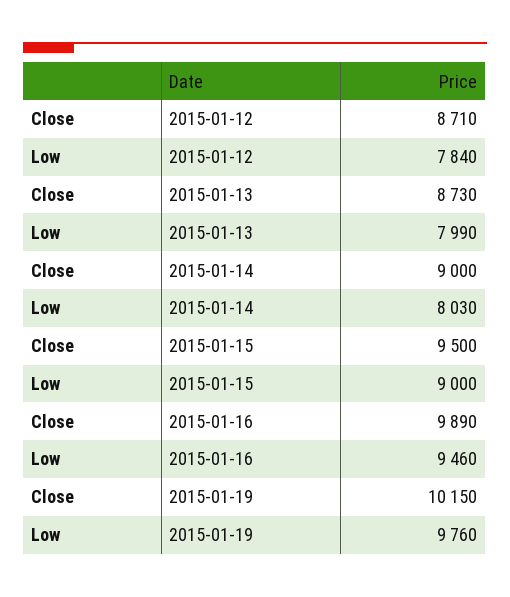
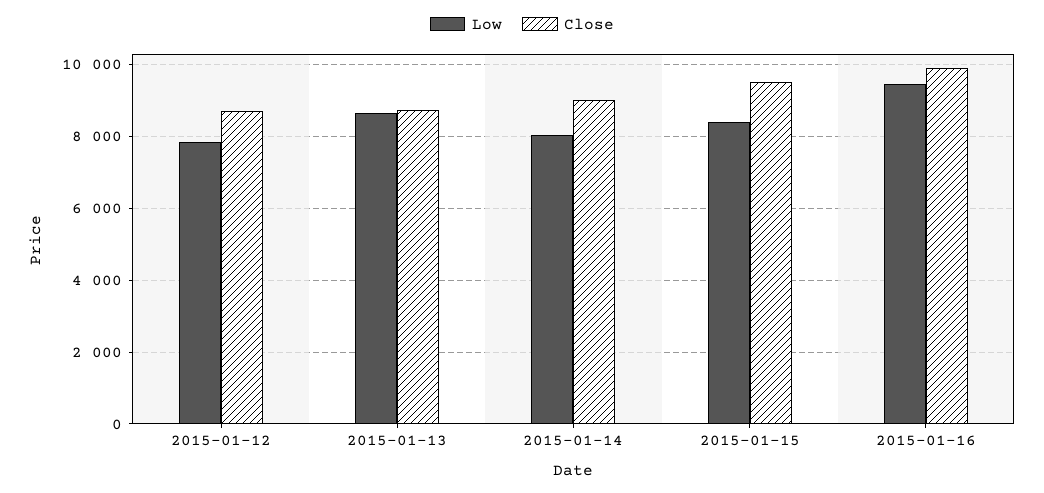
  {
    "Close": {
      "2015-01-12": 8710,
      "2015-01-13": 8730,
      "2015-01-14": 9000,
      "2015-01-15": 9500,
-     "2015-01-16": 9890,
+     "2015-01-16": 9890
-     "2015-01-19": 10150
    },
    "Low": {
      "2015-01-12": 7840,
-     "2015-01-13": 7990,
+     "2015-01-13": 8600,
      "2015-01-14": 8030,
-     "2015-01-15": 9000,
+     "2015-01-15": 8400,
-     "2015-01-16": 9460,
+     "2015-01-16": 9460
-     "2015-01-19": 9760
    }
  }

